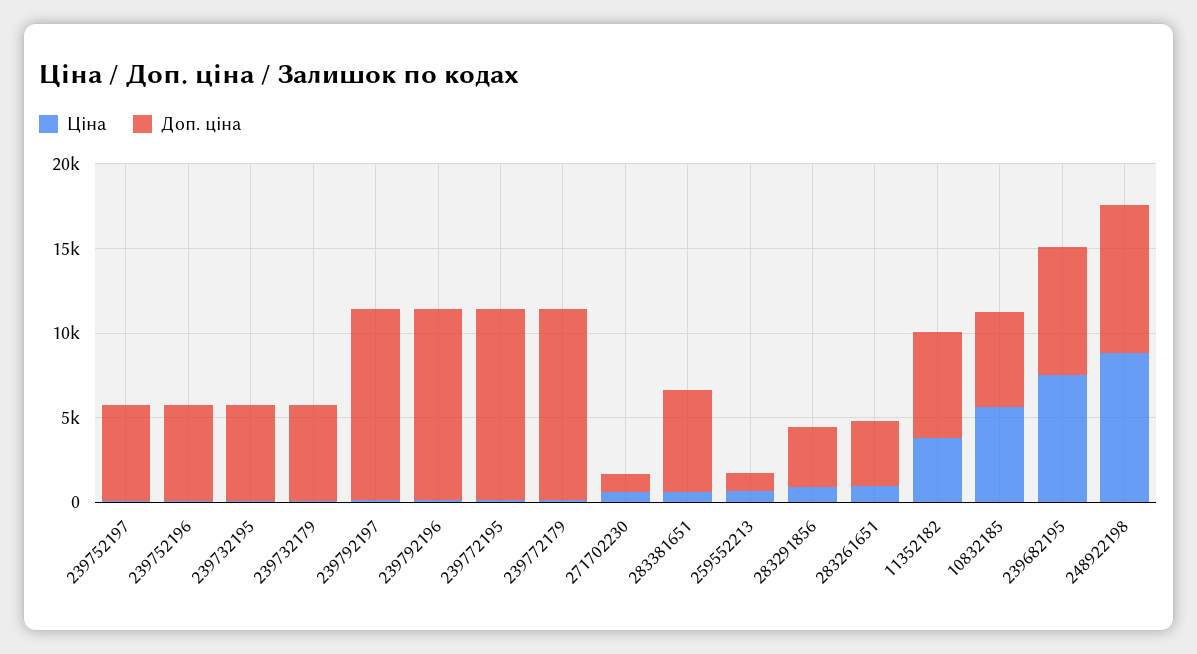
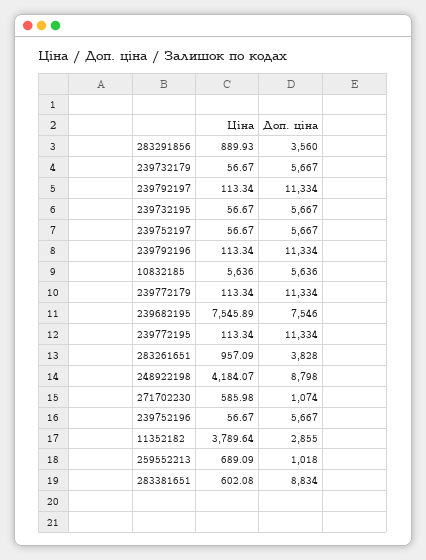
  {
    "Ціна": {
      "239752197": 56.67,
      "239752196": 56.67,
      "239732195": 56.67,
      "239732179": 56.67,
      "239792197": 113.34,
      "239792196": 113.34,
      "239772195": 113.34,
      "239772179": 113.34,
      "271702230": 585.98,
      "283381651": 602.08,
      "259552213": 689.09,
      "283291856": 889.93,
      "283261651": 957.09,
      "11352182": 3789.64,
      "10832185": 5636,
      "239682195": 7545.89,
-     "248922198": 9000
+     "248922198": 4184.07
    },
    "Доп. ціна": {
      "239752197": 5667,
      "239752196": 5667,
      "239732195": 5667,
      "239732179": 5667,
      "239792197": 11334,
      "239792196": 11334,
      "239772195": 11334,
      "239772179": 11334,
      "271702230": 1074,
-     "283381651": 6000,
+     "283381651": 8834,
      "259552213": 1018,
      "283291856": 3560,
      "283261651": 3828,
-     "11352182": 6000,
+     "11352182": 2855,
      "10832185": 5636,
      "239682195": 7546,
      "248922198": 8798
    }
  }

